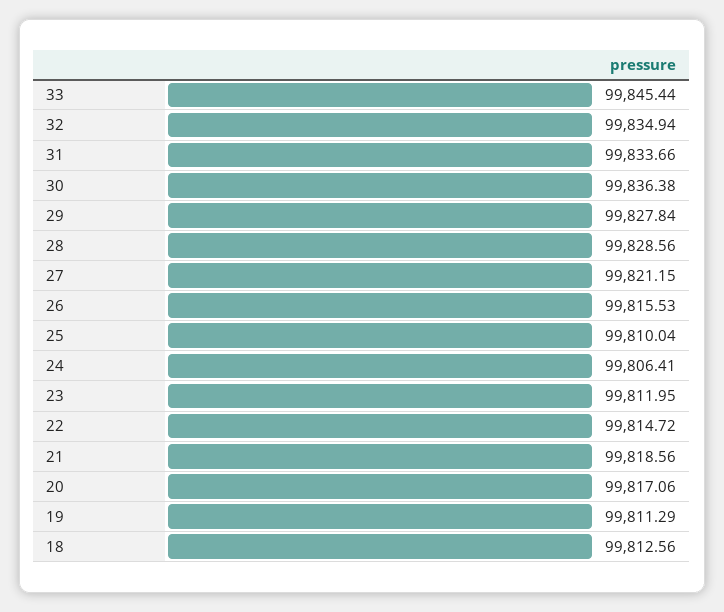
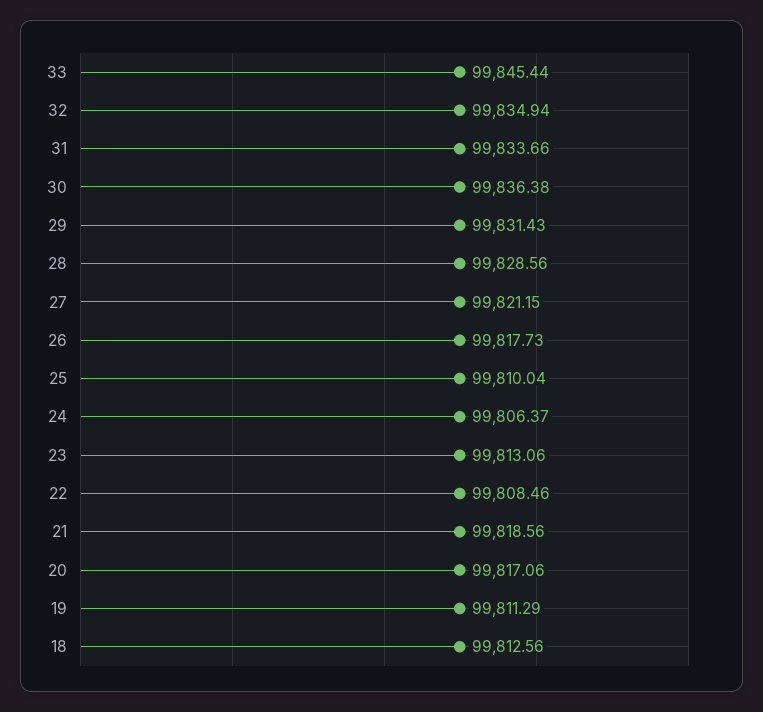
  {
    "33": 99845.44,
    "32": 99834.94,
    "31": 99833.66,
    "30": 99836.38,
-   "29": 99827.84,
+   "29": 99831.43,
    "28": 99828.56,
    "27": 99821.15,
-   "26": 99815.53,
+   "26": 99817.73,
    "25": 99810.04,
-   "24": 99806.41,
+   "24": 99806.37,
-   "23": 99811.95,
+   "23": 99813.06,
-   "22": 99814.72,
+   "22": 99808.46,
    "21": 99818.56,
    "20": 99817.06,
    "19": 99811.29,
    "18": 99812.56
  }

